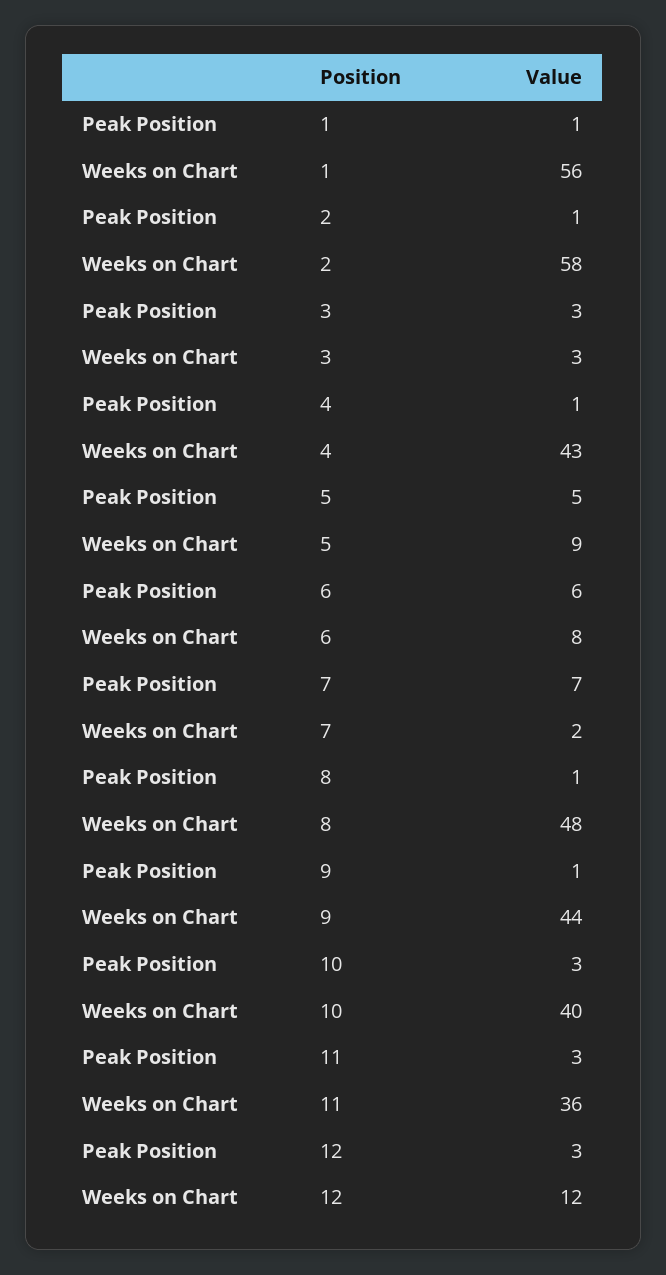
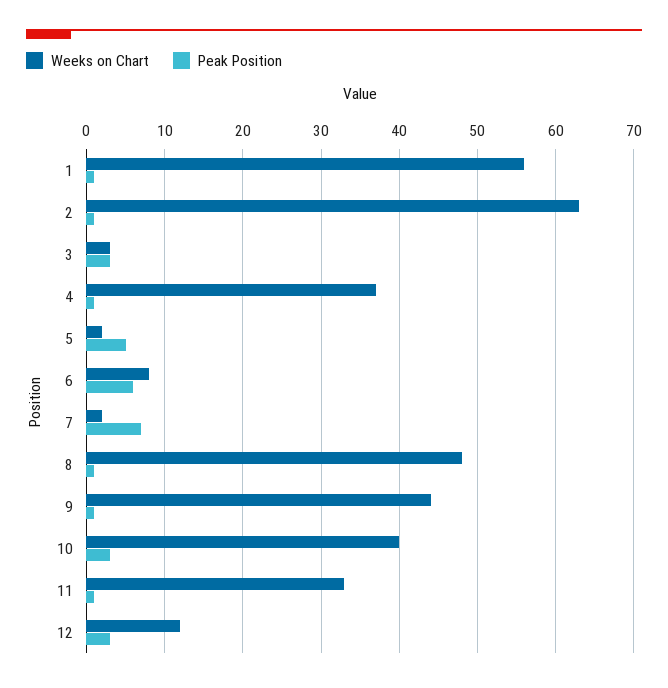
  {
    "Peak Position": {
      "1": 1,
      "2": 1,
      "3": 3,
      "4": 1,
      "5": 5,
      "6": 6,
      "7": 7,
      "8": 1,
      "9": 1,
      "10": 3,
-     "11": 3,
+     "11": 1,
      "12": 3
    },
    "Weeks on Chart": {
      "1": 56,
-     "2": 58,
+     "2": 63,
      "3": 3,
-     "4": 43,
+     "4": 37,
-     "5": 9,
+     "5": 2,
      "6": 8,
      "7": 2,
      "8": 48,
      "9": 44,
      "10": 40,
-     "11": 36,
+     "11": 33,
      "12": 12
    }
  }

